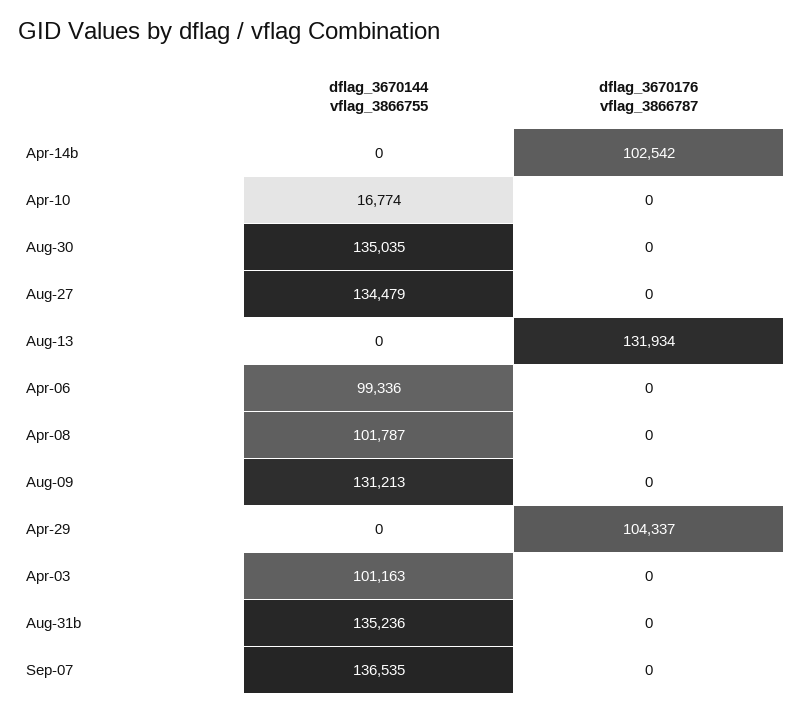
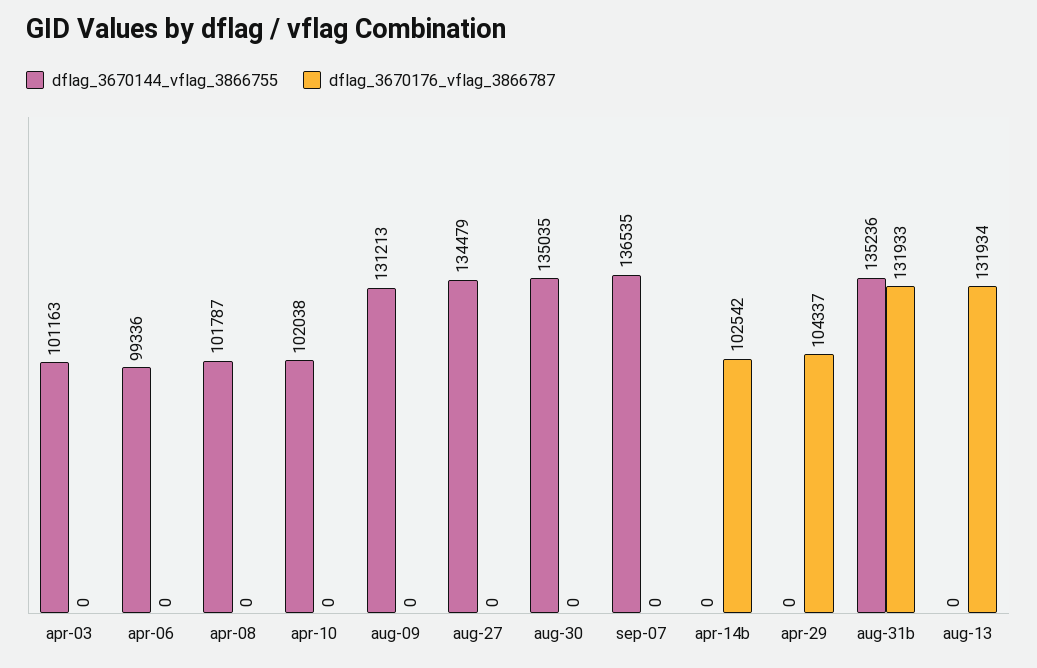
  {
    "dflag_3670144 vflag_3866755": {
      "Apr-14b": 0,
-     "Apr-10": 16774,
+     "Apr-10": 102038,
      "Aug-30": 135035,
      "Aug-27": 134479,
      "Aug-13": 0,
      "Apr-06": 99336,
      "Apr-08": 101787,
      "Aug-09": 131213,
      "Apr-29": 0,
      "Apr-03": 101163,
      "Aug-31b": 135236,
      "Sep-07": 136535
    },
    "dflag_3670176 vflag_3866787": {
      "Apr-14b": 102542,
      "Apr-10": 0,
      "Aug-30": 0,
      "Aug-27": 0,
      "Aug-13": 131934,
      "Apr-06": 0,
      "Apr-08": 0,
      "Aug-09": 0,
      "Apr-29": 104337,
      "Apr-03": 0,
-     "Aug-31b": 0,
+     "Aug-31b": 131933,
      "Sep-07": 0
    }
  }

